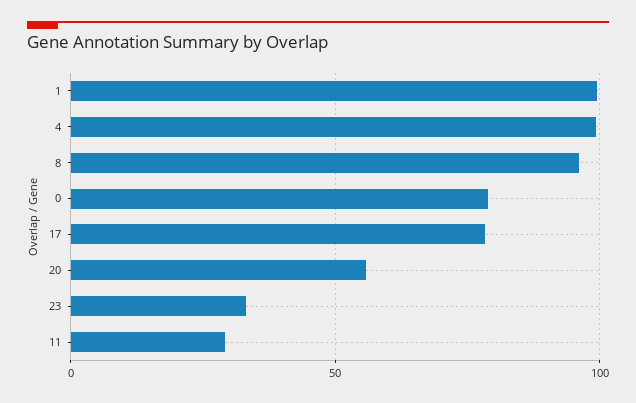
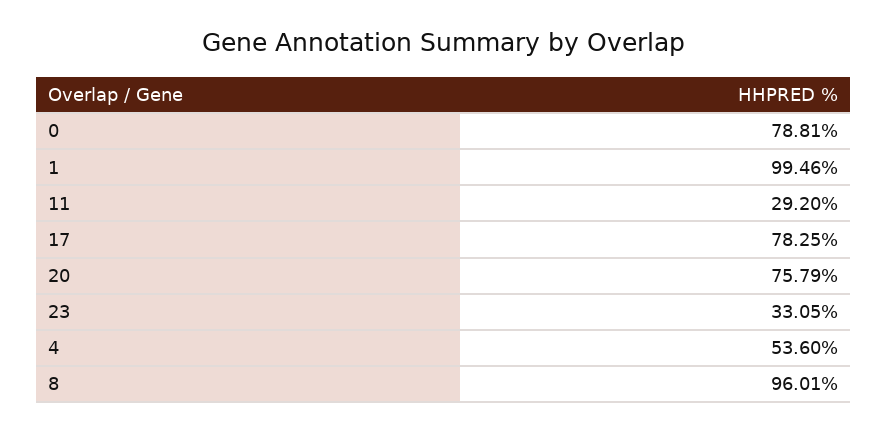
  {
    "1": 99.46,
-   "4": 100,
+   "4": 53.6,
    "8": 96.01,
    "0": 78.81,
    "17": 78.25,
-   "20": 55,
+   "20": 75.79,
    "23": 33.05,
    "11": 29.2
  }

